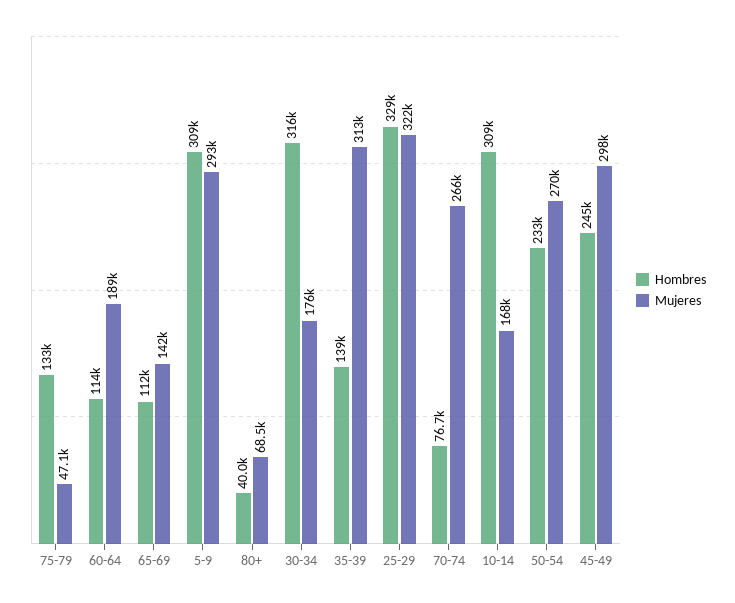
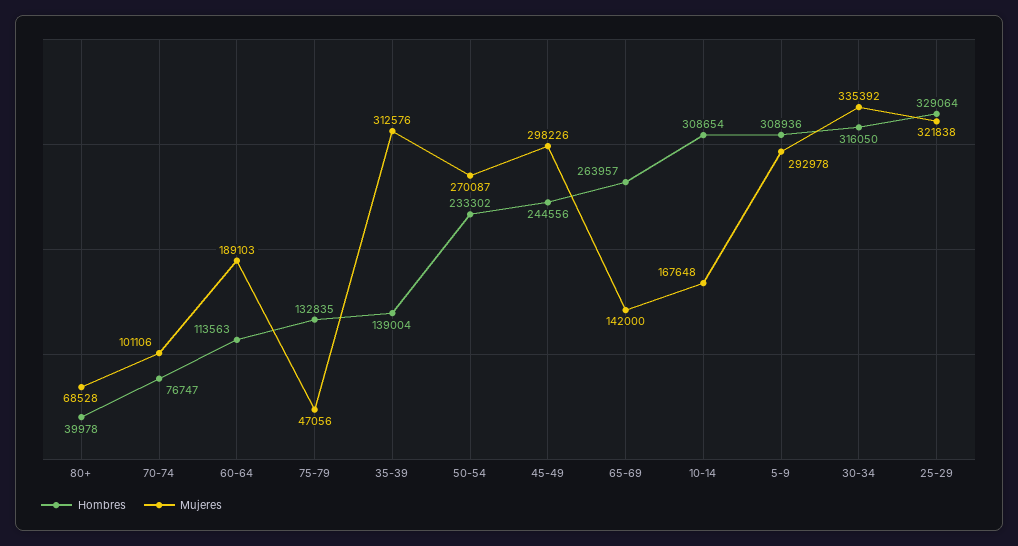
  {
    "Hombres": {
      "75-79": 132835,
      "60-64": 113563,
-     "65-69": 112000,
+     "65-69": 263957,
      "5-9": 308936,
      "80+": 39978,
      "30-34": 316050,
      "35-39": 139004,
      "25-29": 329064,
      "70-74": 76747,
      "10-14": 308654,
      "50-54": 233302,
      "45-49": 244556
    },
    "Mujeres": {
      "75-79": 47056,
      "60-64": 189103,
      "65-69": 142000,
      "5-9": 292978,
      "80+": 68528,
-     "30-34": 176000,
+     "30-34": 335392,
      "35-39": 312576,
      "25-29": 321838,
-     "70-74": 266000,
+     "70-74": 101106,
      "10-14": 167648,
      "50-54": 270087,
      "45-49": 298226
    }
  }

